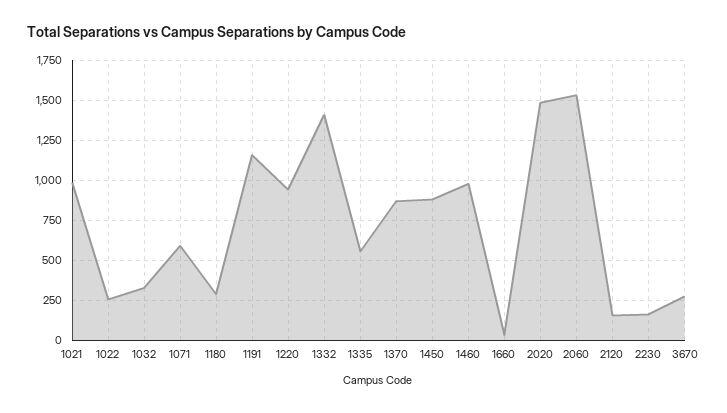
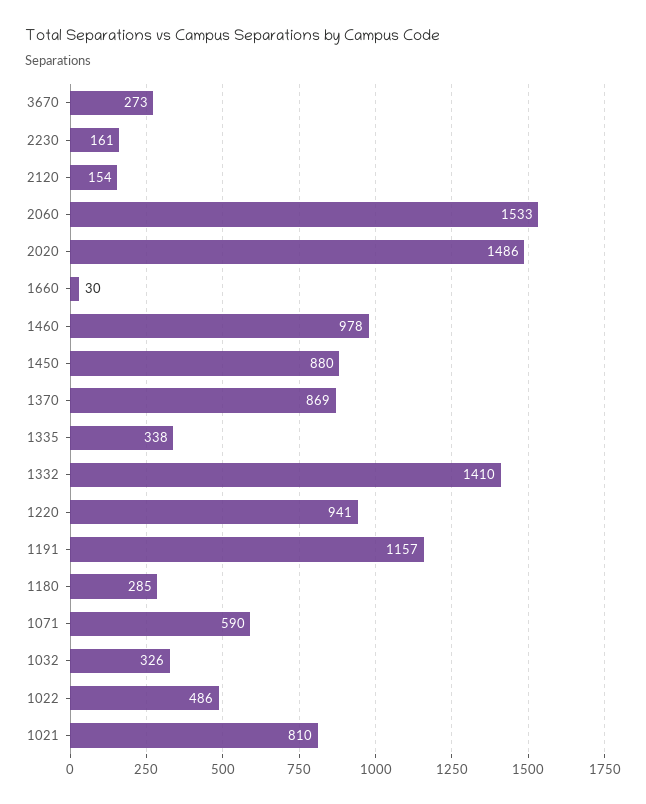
  {
-   "1021": 1000,
+   "1021": 810,
-   "1022": 250,
+   "1022": 486,
    "1032": 326,
    "1071": 590,
    "1180": 285,
    "1191": 1157,
    "1220": 941,
    "1332": 1410,
-   "1335": 550,
+   "1335": 338,
    "1370": 869,
    "1450": 880,
    "1460": 978,
    "1660": 30,
    "2020": 1486,
    "2060": 1533,
    "2120": 154,
    "2230": 161,
    "3670": 273
  }

